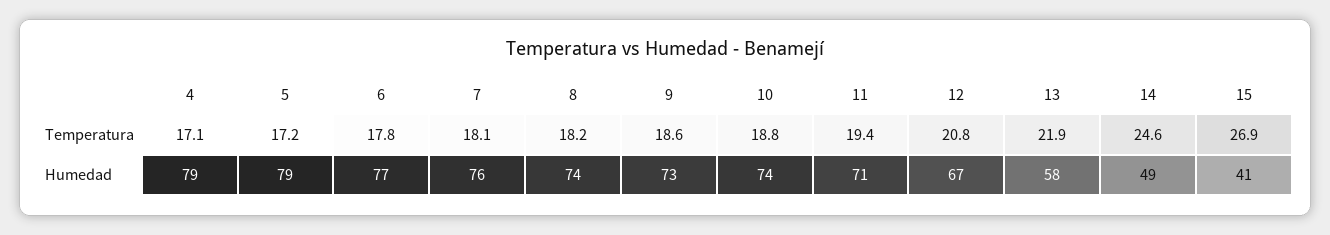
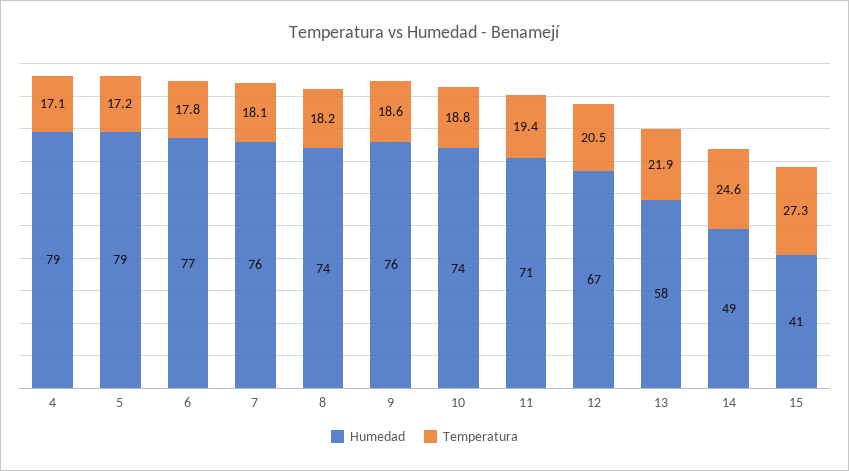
  {
    "Temperatura": {
      "4": 17.1,
      "5": 17.2,
      "6": 17.8,
      "7": 18.1,
      "8": 18.2,
      "9": 18.6,
      "10": 18.8,
      "11": 19.4,
-     "12": 20.8,
+     "12": 20.5,
      "13": 21.9,
      "14": 24.6,
-     "15": 26.9
+     "15": 27.3
    },
    "Humedad": {
      "4": 79,
      "5": 79,
      "6": 77,
      "7": 76,
      "8": 74,
-     "9": 73,
+     "9": 76,
      "10": 74,
      "11": 71,
      "12": 67,
      "13": 58,
      "14": 49,
      "15": 41
    }
  }

